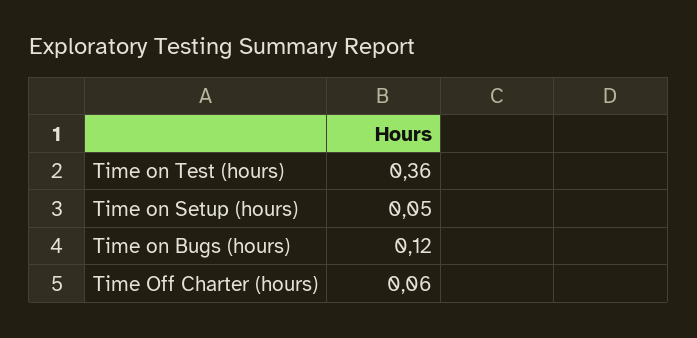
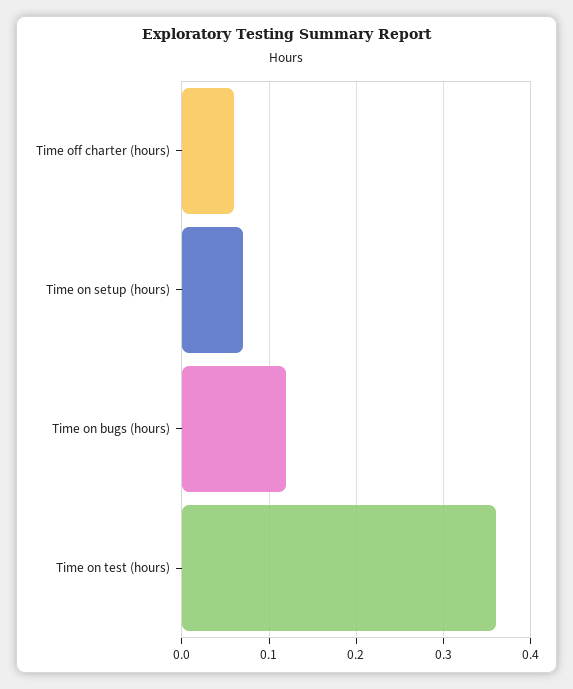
  {
    "Time on Test (hours)": 0.36,
-   "Time on Setup (hours)": 0.05,
+   "Time on Setup (hours)": 0.07,
    "Time on Bugs (hours)": 0.12,
    "Time Off Charter (hours)": 0.06
  }

